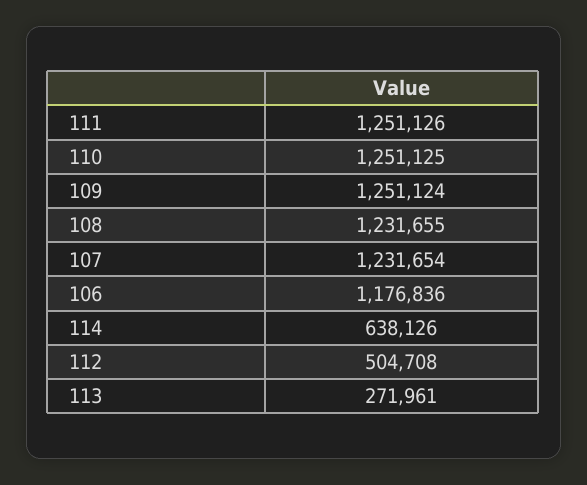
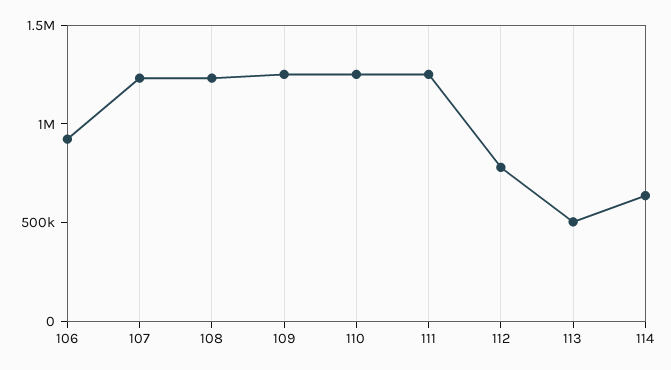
  {
    "111": 1251126,
    "110": 1251125,
    "109": 1251124,
    "108": 1231655,
    "107": 1231654,
-   "106": 1176836,
+   "106": 900000,
    "114": 638126,
-   "112": 504708,
+   "112": 800000,
-   "113": 271961
+   "113": 500000
  }

